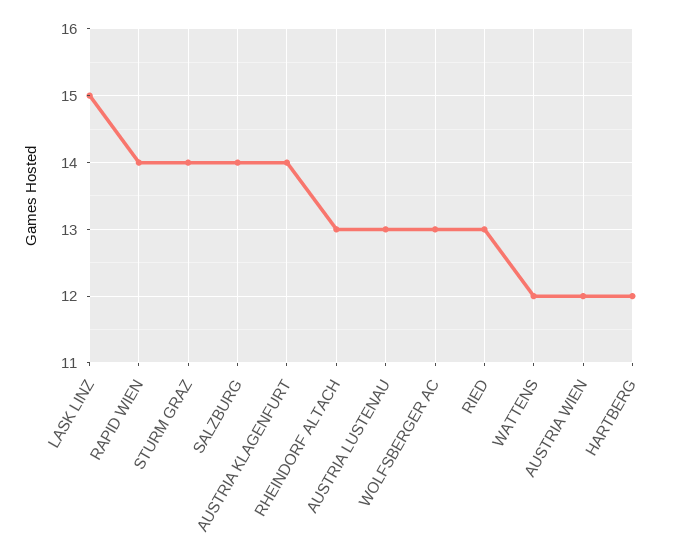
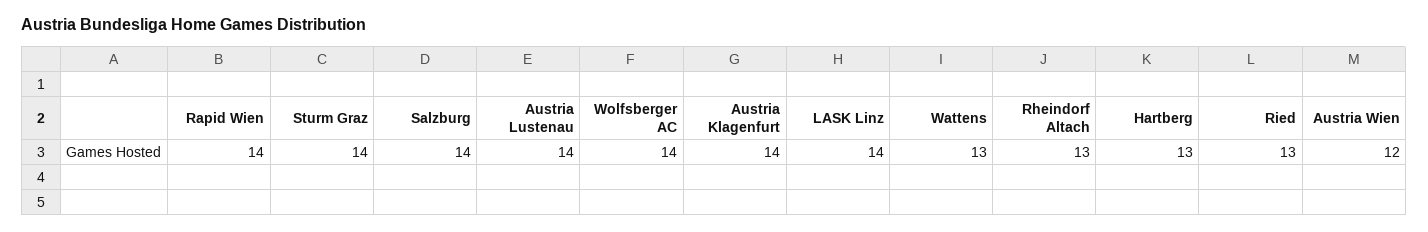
  {
-   "LASK LINZ": 15,
+   "LASK LINZ": 14,
    "RAPID WIEN": 14,
    "STURM GRAZ": 14,
    "SALZBURG": 14,
    "AUSTRIA KLAGENFURT": 14,
    "RHEINDORF ALTACH": 13,
-   "AUSTRIA LUSTENAU": 13,
+   "AUSTRIA LUSTENAU": 14,
-   "WOLFSBERGER AC": 13,
+   "WOLFSBERGER AC": 14,
    "RIED": 13,
-   "WATTENS": 12,
+   "WATTENS": 13,
    "AUSTRIA WIEN": 12,
-   "HARTBERG": 12
+   "HARTBERG": 13
  }

